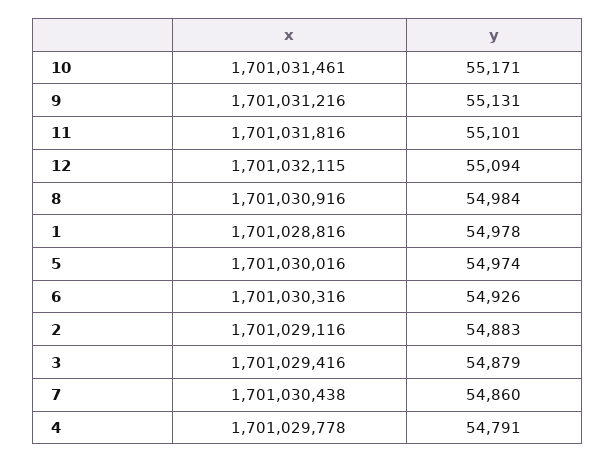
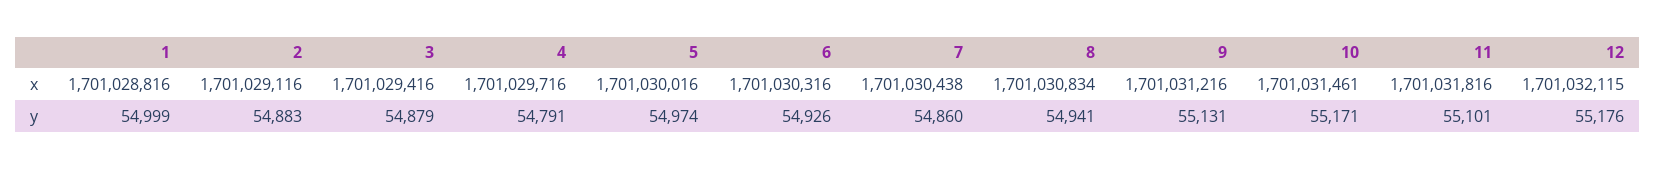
  {
    "x": {
      "10": 1701031461,
      "9": 1701031216,
      "11": 1701031816,
      "12": 1701032115,
-     "8": 1701030916,
+     "8": 1701030834,
      "1": 1701028816,
      "5": 1701030016,
      "6": 1701030316,
      "2": 1701029116,
      "3": 1701029416,
      "7": 1701030438,
-     "4": 1701029778
+     "4": 1701029716
    },
    "y": {
      "10": 55171,
      "9": 55131,
      "11": 55101,
-     "12": 55094,
+     "12": 55176,
-     "8": 54984,
+     "8": 54941,
-     "1": 54978,
+     "1": 54999,
      "5": 54974,
      "6": 54926,
      "2": 54883,
      "3": 54879,
      "7": 54860,
      "4": 54791
    }
  }

